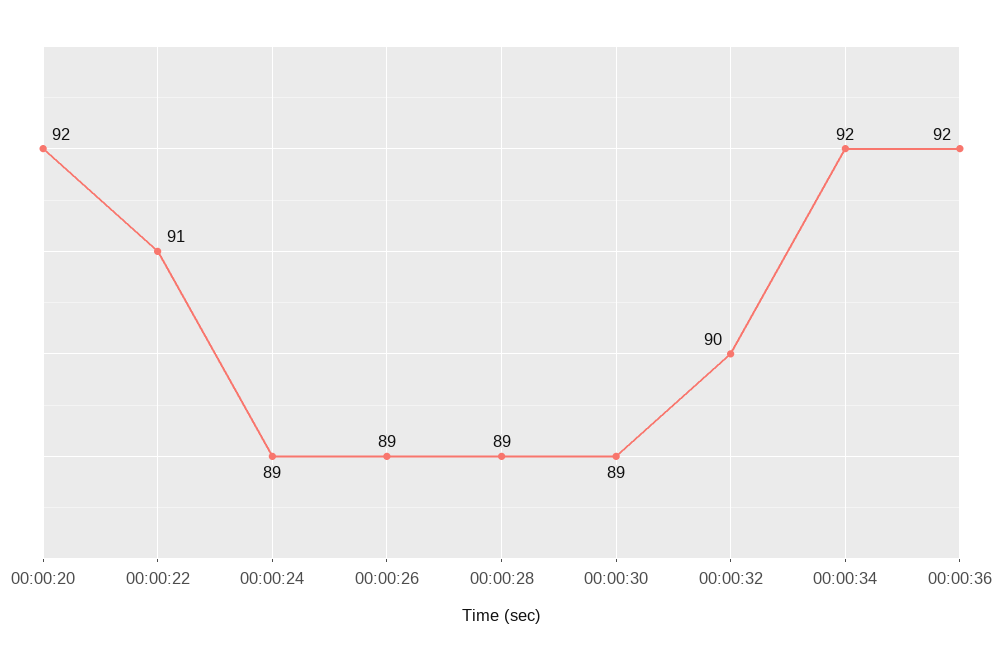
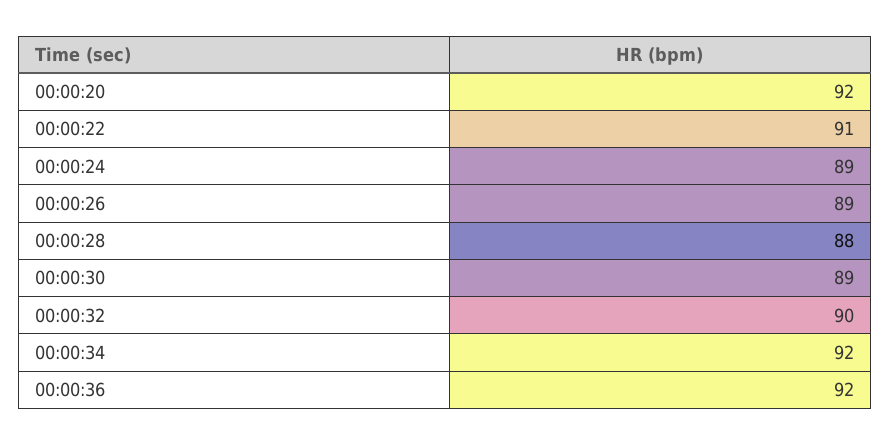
  {
    "00:00:20": 92,
    "00:00:22": 91,
    "00:00:24": 89,
    "00:00:26": 89,
-   "00:00:28": 89,
+   "00:00:28": 88,
    "00:00:30": 89,
    "00:00:32": 90,
    "00:00:34": 92,
    "00:00:36": 92
  }

